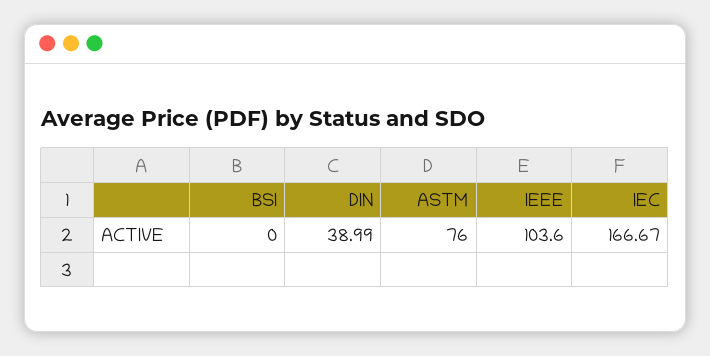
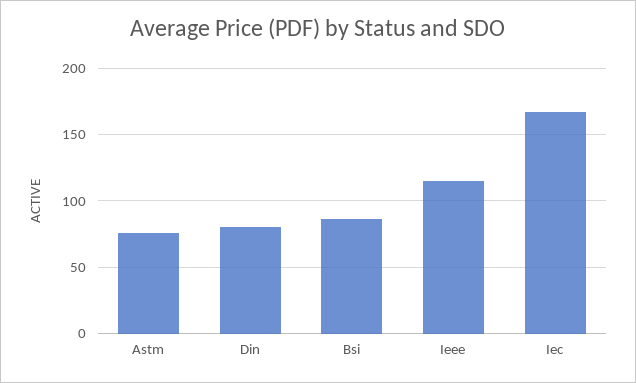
  {
-   "BSI": 0,
+   "BSI": 85,
-   "DIN": 38.99,
+   "DIN": 80,
    "ASTM": 76,
-   "IEEE": 103.6,
+   "IEEE": 115,
    "IEC": 166.67
  }

